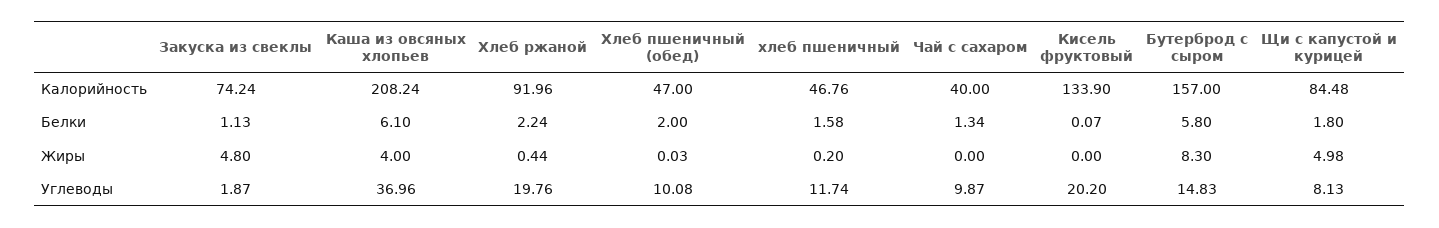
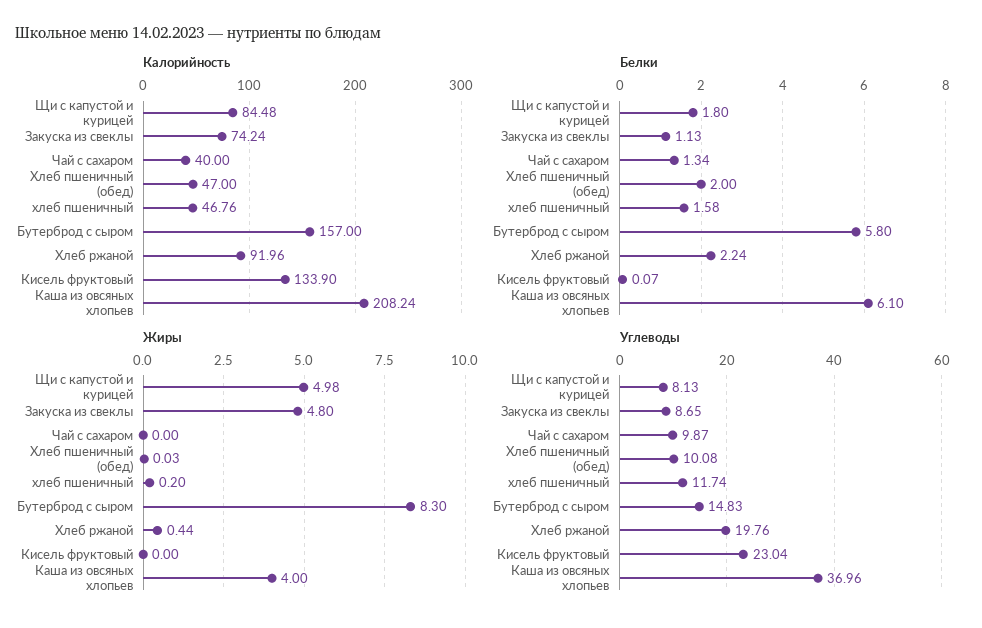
  {
    "Калорийность": {
      "Закуска из свеклы": 74.24,
      "Каша из овсяных хлопьев": 208.24,
      "Хлеб ржаной": 91.96,
      "Хлеб пшеничный (обед)": 47,
      "хлеб пшеничный": 46.76,
      "Чай с сахаром": 40,
      "Кисель фруктовый": 133.9,
      "Бутерброд с сыром": 157,
      "Щи с капустой и курицей": 84.48
    },
    "Белки": {
      "Закуска из свеклы": 1.13,
      "Каша из овсяных хлопьев": 6.1,
      "Хлеб ржаной": 2.24,
      "Хлеб пшеничный (обед)": 2,
      "хлеб пшеничный": 1.58,
      "Чай с сахаром": 1.34,
      "Кисель фруктовый": 0.07,
      "Бутерброд с сыром": 5.8,
      "Щи с капустой и курицей": 1.8
    },
    "Жиры": {
      "Закуска из свеклы": 4.8,
      "Каша из овсяных хлопьев": 4,
      "Хлеб ржаной": 0.44,
      "Хлеб пшеничный (обед)": 0.03,
      "хлеб пшеничный": 0.2,
      "Чай с сахаром": 0,
      "Кисель фруктовый": 0,
      "Бутерброд с сыром": 8.3,
      "Щи с капустой и курицей": 4.98
    },
    "Углеводы": {
-     "Закуска из свеклы": 1.87,
+     "Закуска из свеклы": 8.65,
      "Каша из овсяных хлопьев": 36.96,
      "Хлеб ржаной": 19.76,
      "Хлеб пшеничный (обед)": 10.08,
      "хлеб пшеничный": 11.74,
      "Чай с сахаром": 9.87,
-     "Кисель фруктовый": 20.2,
+     "Кисель фруктовый": 23.04,
      "Бутерброд с сыром": 14.83,
      "Щи с капустой и курицей": 8.13
    }
  }

